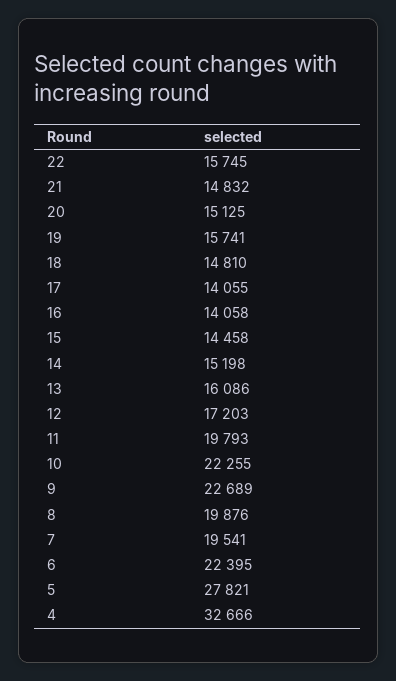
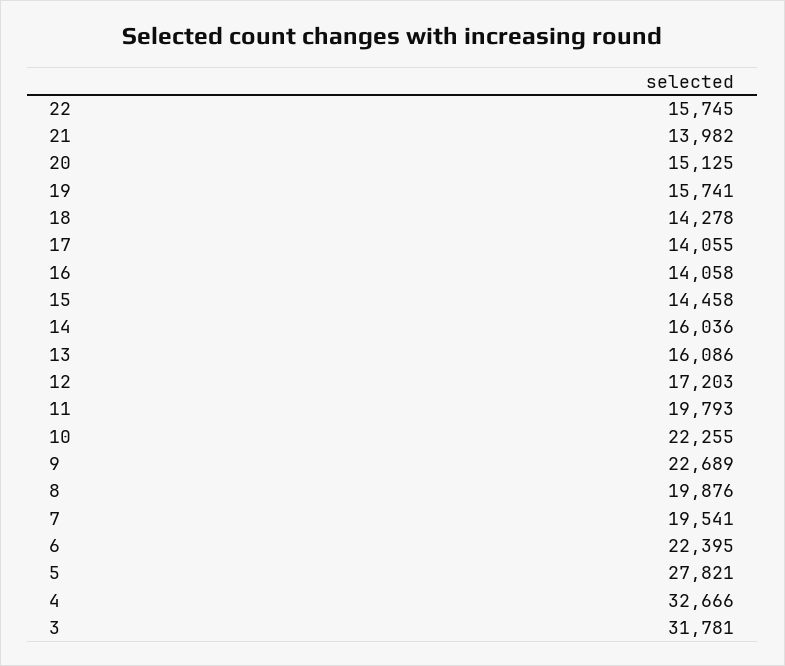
  {
    "22": 15745,
-   "21": 14832,
+   "21": 13982,
    "20": 15125,
    "19": 15741,
-   "18": 14810,
+   "18": 14278,
    "17": 14055,
    "16": 14058,
    "15": 14458,
-   "14": 15198,
+   "14": 16036,
    "13": 16086,
    "12": 17203,
    "11": 19793,
    "10": 22255,
    "9": 22689,
    "8": 19876,
    "7": 19541,
    "6": 22395,
    "5": 27821,
-   "4": 32666
+   "4": 32666,
+   "3": 31781
  }

